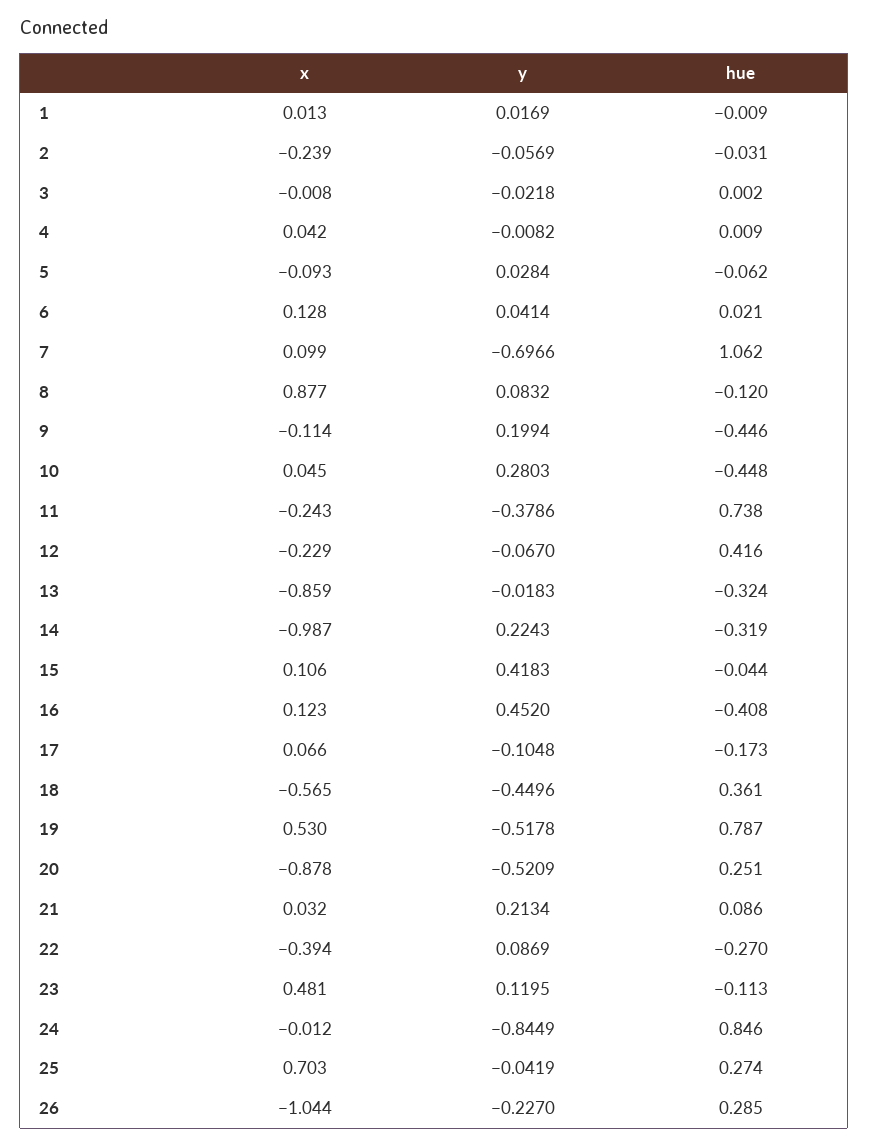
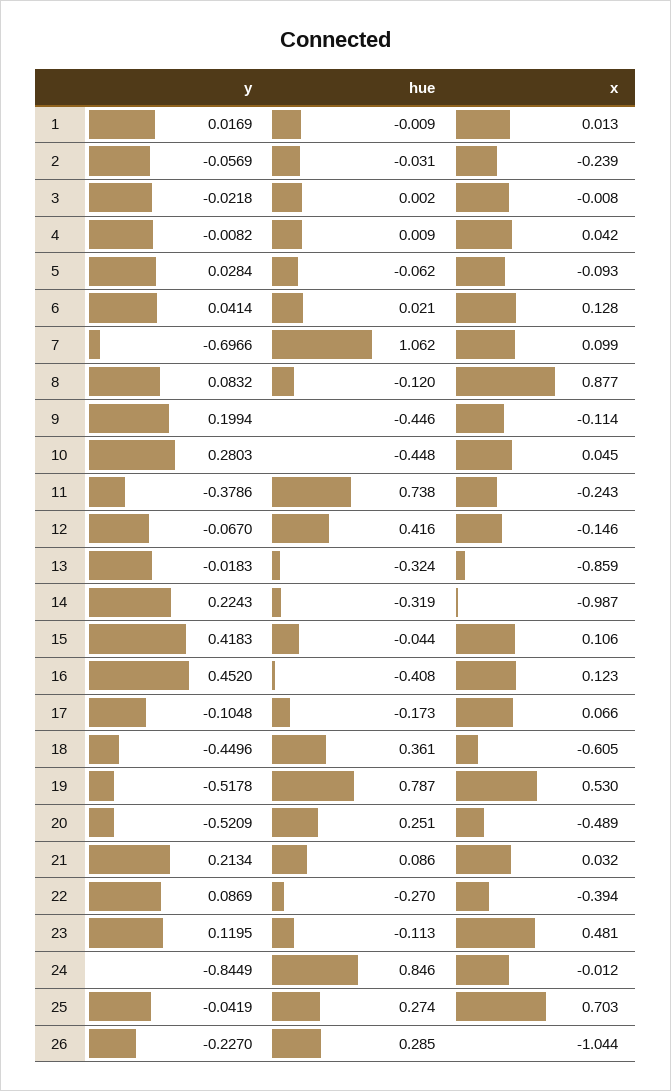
  {
    "x": {
      "1": 0.013,
      "2": -0.239,
      "3": -0.008,
      "4": 0.042,
      "5": -0.093,
      "6": 0.128,
      "7": 0.099,
      "8": 0.877,
      "9": -0.114,
      "10": 0.045,
      "11": -0.243,
-     "12": -0.229,
+     "12": -0.146,
      "13": -0.859,
      "14": -0.987,
      "15": 0.106,
      "16": 0.123,
      "17": 0.066,
-     "18": -0.565,
+     "18": -0.605,
      "19": 0.53,
-     "20": -0.878,
+     "20": -0.489,
      "21": 0.032,
      "22": -0.394,
      "23": 0.481,
      "24": -0.012,
      "25": 0.703,
      "26": -1.044
    },
    "y": {
      "1": 0.0169,
      "2": -0.0569,
      "3": -0.0218,
      "4": -0.0082,
      "5": 0.0284,
      "6": 0.0414,
      "7": -0.6966,
      "8": 0.0832,
      "9": 0.1994,
      "10": 0.2803,
      "11": -0.3786,
      "12": -0.067,
      "13": -0.0183,
      "14": 0.2243,
      "15": 0.4183,
      "16": 0.452,
      "17": -0.1048,
      "18": -0.4496,
      "19": -0.5178,
      "20": -0.5209,
      "21": 0.2134,
      "22": 0.0869,
      "23": 0.1195,
      "24": -0.8449,
      "25": -0.0419,
      "26": -0.227
    },
    "hue": {
      "1": -0.009,
      "2": -0.031,
      "3": 0.002,
      "4": 0.009,
      "5": -0.062,
      "6": 0.021,
      "7": 1.062,
      "8": -0.12,
      "9": -0.446,
      "10": -0.448,
      "11": 0.738,
      "12": 0.416,
      "13": -0.324,
      "14": -0.319,
      "15": -0.044,
      "16": -0.408,
      "17": -0.173,
      "18": 0.361,
      "19": 0.787,
      "20": 0.251,
      "21": 0.086,
      "22": -0.27,
      "23": -0.113,
      "24": 0.846,
      "25": 0.274,
      "26": 0.285
    }
  }

